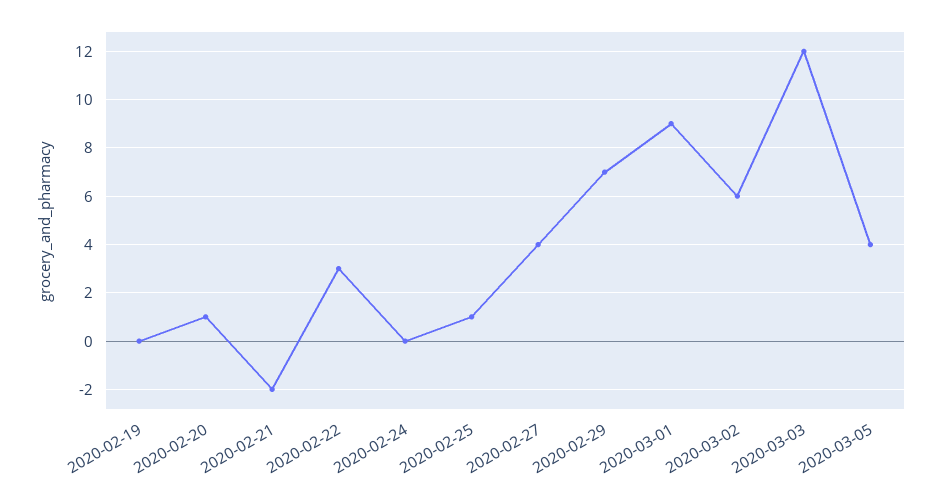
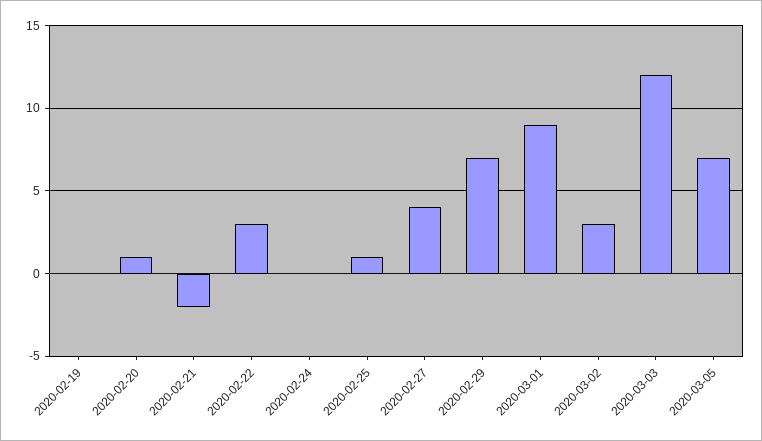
  {
    "2020-02-19": 0,
    "2020-02-20": 1,
    "2020-02-21": -2,
    "2020-02-22": 3,
    "2020-02-24": 0,
    "2020-02-25": 1,
    "2020-02-27": 4,
    "2020-02-29": 7,
    "2020-03-01": 9,
-   "2020-03-02": 6,
+   "2020-03-02": 3,
    "2020-03-03": 12,
-   "2020-03-05": 4
+   "2020-03-05": 7
  }

